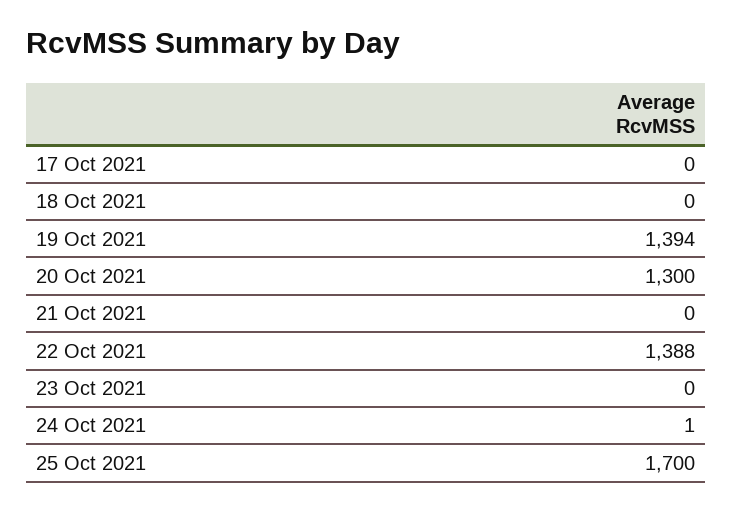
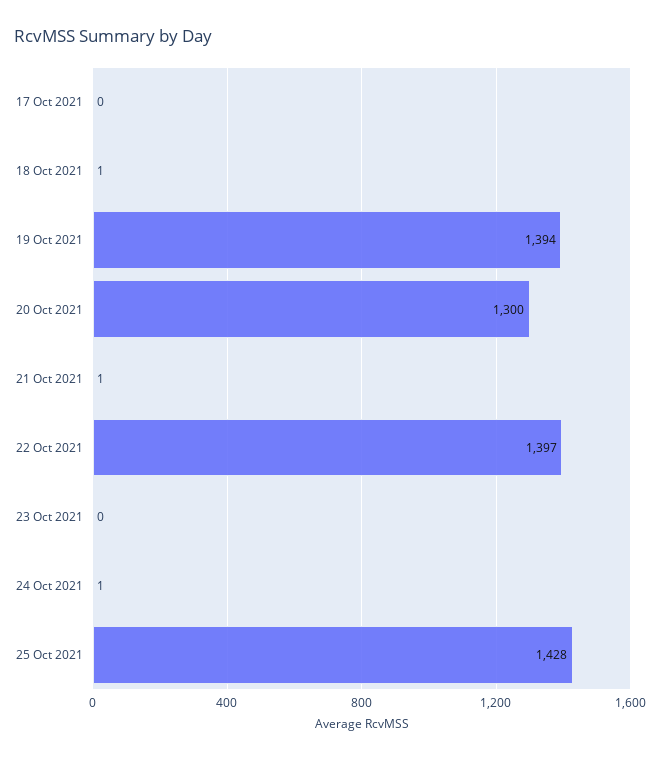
  {
    "17 Oct 2021": 0,
-   "18 Oct 2021": 0,
+   "18 Oct 2021": 1,
    "19 Oct 2021": 1394,
    "20 Oct 2021": 1300,
-   "21 Oct 2021": 0,
+   "21 Oct 2021": 1,
-   "22 Oct 2021": 1388,
+   "22 Oct 2021": 1397,
    "23 Oct 2021": 0,
    "24 Oct 2021": 1,
-   "25 Oct 2021": 1700
+   "25 Oct 2021": 1428
  }

